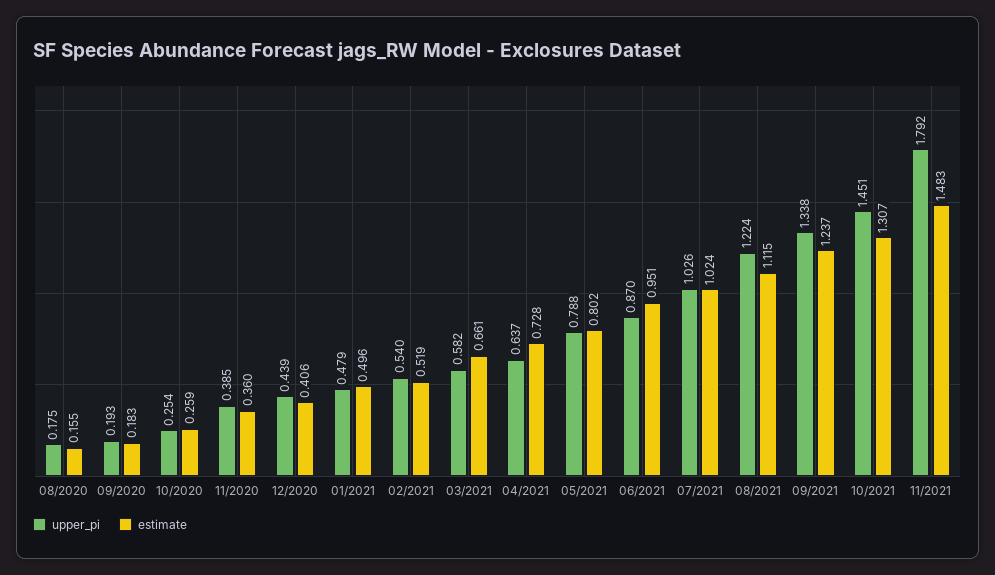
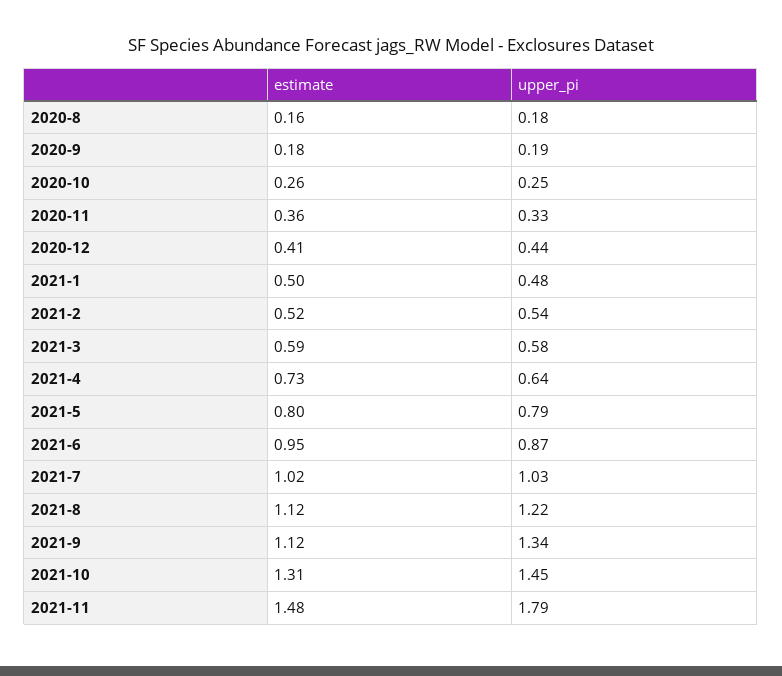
  {
    "upper_pi": {
      "08/2020": 0.175,
      "09/2020": 0.193,
      "10/2020": 0.254,
-     "11/2020": 0.385,
+     "11/2020": 0.33,
      "12/2020": 0.439,
      "01/2021": 0.479,
      "02/2021": 0.54,
      "03/2021": 0.582,
      "04/2021": 0.637,
      "05/2021": 0.788,
      "06/2021": 0.87,
      "07/2021": 1.026,
      "08/2021": 1.224,
      "09/2021": 1.338,
      "10/2021": 1.451,
      "11/2021": 1.792
    },
    "estimate": {
      "08/2020": 0.155,
      "09/2020": 0.183,
      "10/2020": 0.259,
      "11/2020": 0.36,
      "12/2020": 0.406,
      "01/2021": 0.496,
      "02/2021": 0.519,
-     "03/2021": 0.661,
+     "03/2021": 0.59,
      "04/2021": 0.728,
      "05/2021": 0.802,
      "06/2021": 0.951,
      "07/2021": 1.024,
      "08/2021": 1.115,
-     "09/2021": 1.237,
+     "09/2021": 1.12,
      "10/2021": 1.307,
      "11/2021": 1.483
    }
  }

